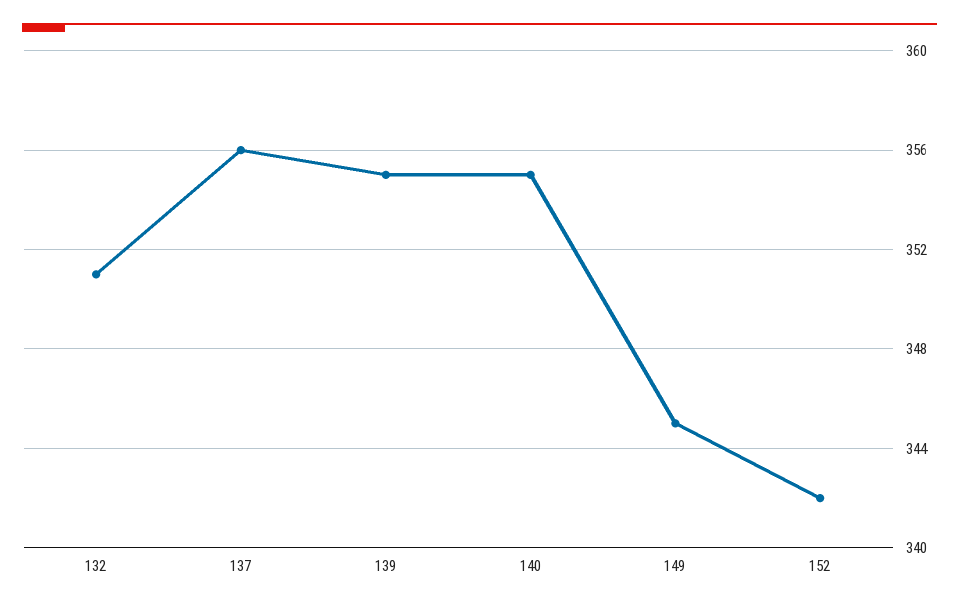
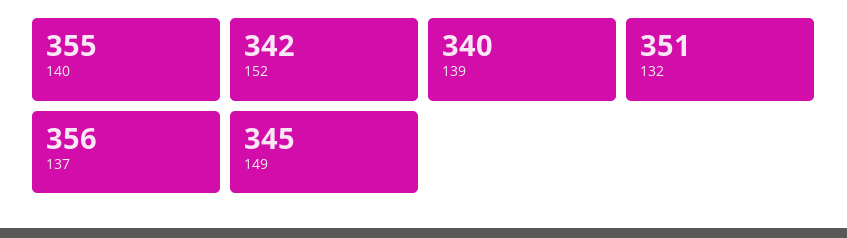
  {
    "132": 351,
    "137": 356,
-   "139": 355,
+   "139": 340,
    "140": 355,
    "149": 345,
    "152": 342
  }

